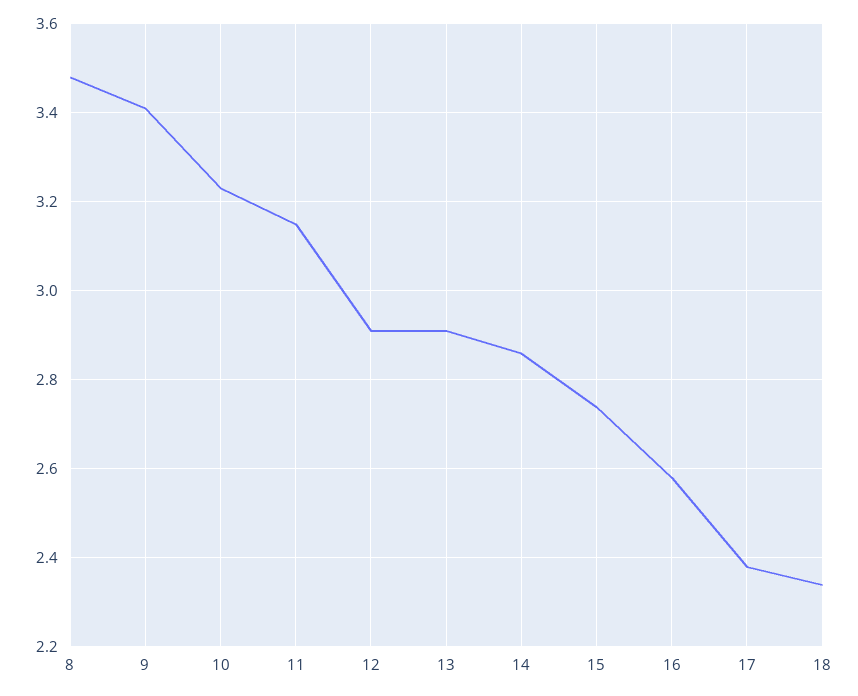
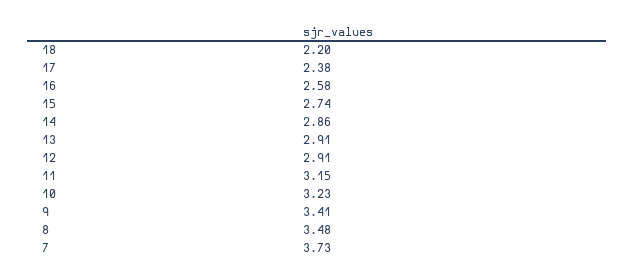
  {
    "8": 3.48,
    "9": 3.41,
    "10": 3.23,
    "11": 3.15,
    "12": 2.91,
    "13": 2.91,
    "14": 2.86,
    "15": 2.74,
    "16": 2.58,
    "17": 2.38,
-   "18": 2.35
+   "18": 2.2,
+   "7": 3.73
  }

